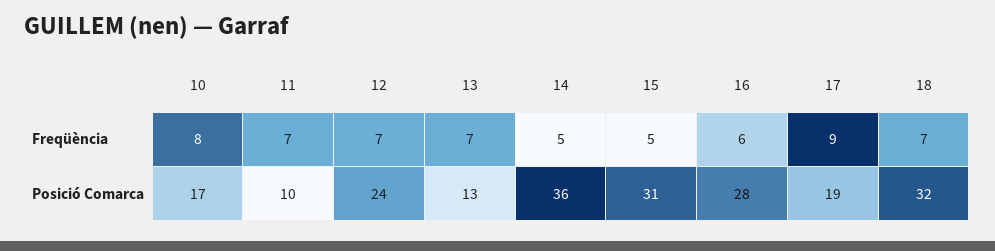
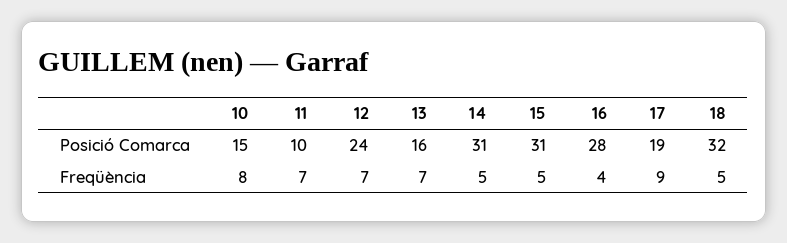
  {
    "10": {
      "Freqüència": 8,
-     "Posició Comarca": 17
+     "Posició Comarca": 15
    },
    "11": {
      "Freqüència": 7,
      "Posició Comarca": 10
    },
    "12": {
      "Freqüència": 7,
      "Posició Comarca": 24
    },
    "13": {
      "Freqüència": 7,
-     "Posició Comarca": 13
+     "Posició Comarca": 16
    },
    "14": {
      "Freqüència": 5,
-     "Posició Comarca": 36
+     "Posició Comarca": 31
    },
    "15": {
      "Freqüència": 5,
      "Posició Comarca": 31
    },
    "16": {
-     "Freqüència": 6,
+     "Freqüència": 4,
      "Posició Comarca": 28
    },
    "17": {
      "Freqüència": 9,
      "Posició Comarca": 19
    },
    "18": {
-     "Freqüència": 7,
+     "Freqüència": 5,
      "Posició Comarca": 32
    }
  }

